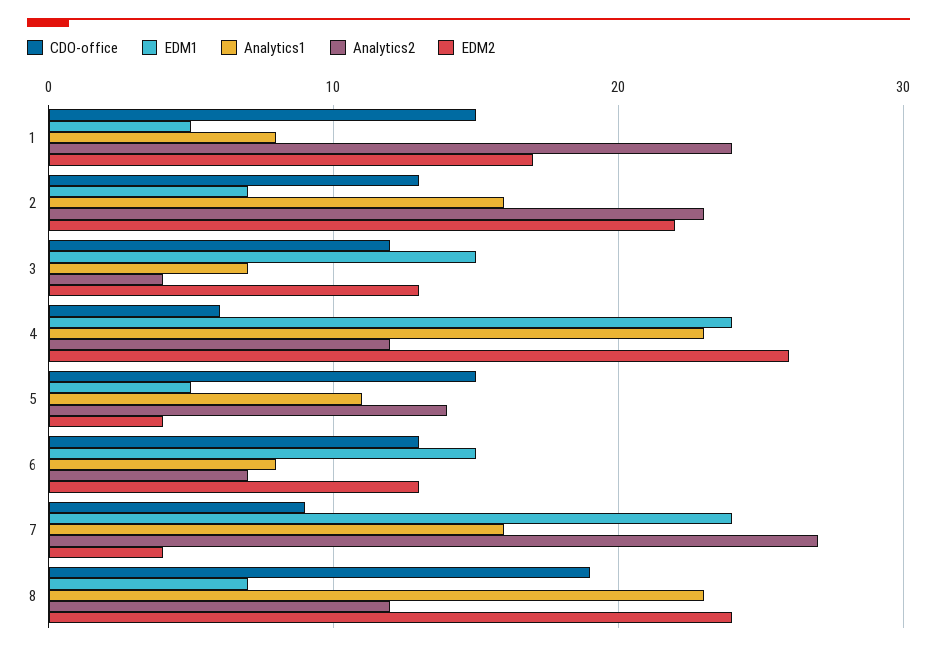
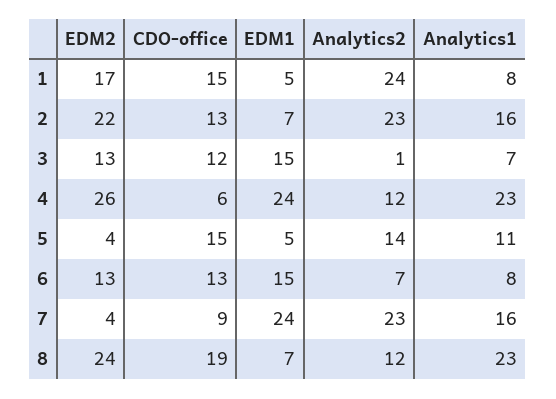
  {
    "CDO-office": {
      "1": 15,
      "2": 13,
      "3": 12,
      "4": 6,
      "5": 15,
      "6": 13,
      "7": 9,
      "8": 19
    },
    "EDM1": {
      "1": 5,
      "2": 7,
      "3": 15,
      "4": 24,
      "5": 5,
      "6": 15,
      "7": 24,
      "8": 7
    },
    "Analytics1": {
      "1": 8,
      "2": 16,
      "3": 7,
      "4": 23,
      "5": 11,
      "6": 8,
      "7": 16,
      "8": 23
    },
    "Analytics2": {
      "1": 24,
      "2": 23,
-     "3": 4,
+     "3": 1,
      "4": 12,
      "5": 14,
      "6": 7,
-     "7": 27,
+     "7": 23,
      "8": 12
    },
    "EDM2": {
      "1": 17,
      "2": 22,
      "3": 13,
      "4": 26,
      "5": 4,
      "6": 13,
      "7": 4,
      "8": 24
    }
  }

